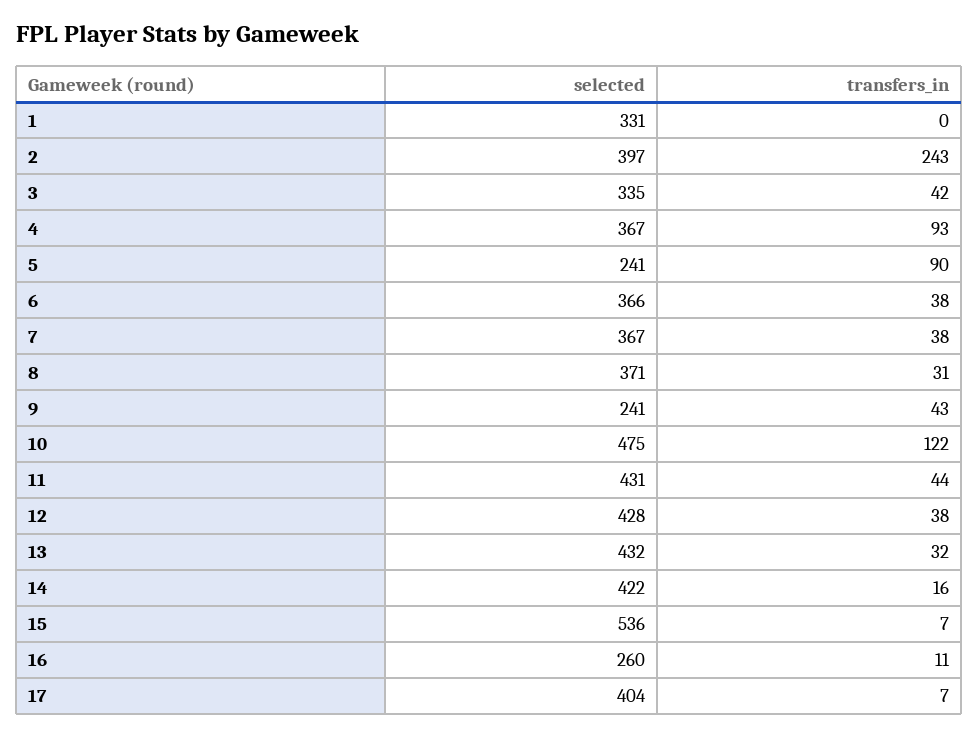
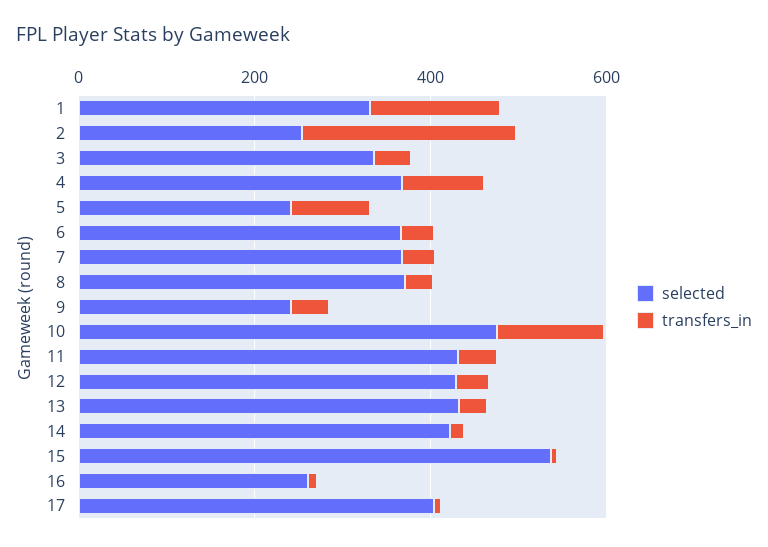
  {
    "selected": {
      "1": 331,
-     "2": 397,
+     "2": 250,
      "3": 335,
      "4": 367,
      "5": 241,
      "6": 366,
      "7": 367,
      "8": 371,
      "9": 241,
      "10": 475,
      "11": 431,
      "12": 428,
      "13": 432,
      "14": 422,
      "15": 536,
      "16": 260,
      "17": 404
    },
    "transfers_in": {
-     "1": 0,
+     "1": 150,
      "2": 243,
      "3": 42,
      "4": 93,
      "5": 90,
      "6": 38,
      "7": 38,
      "8": 31,
      "9": 43,
      "10": 122,
      "11": 44,
      "12": 38,
      "13": 32,
      "14": 16,
      "15": 7,
      "16": 11,
      "17": 7
    }
  }

